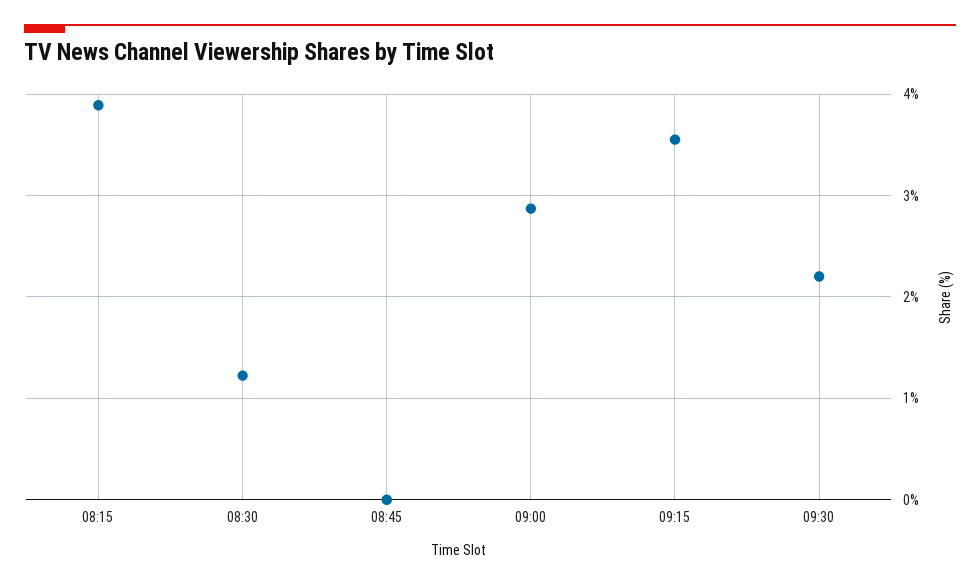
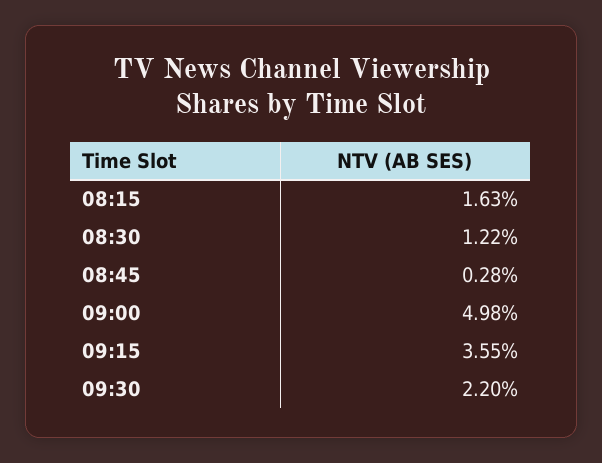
  {
-   "08:15": 3.9,
+   "08:15": 1.63,
    "08:30": 1.22,
-   "08:45": 0,
+   "08:45": 0.28,
-   "09:00": 2.9,
+   "09:00": 4.98,
    "09:15": 3.55,
    "09:30": 2.2
  }

